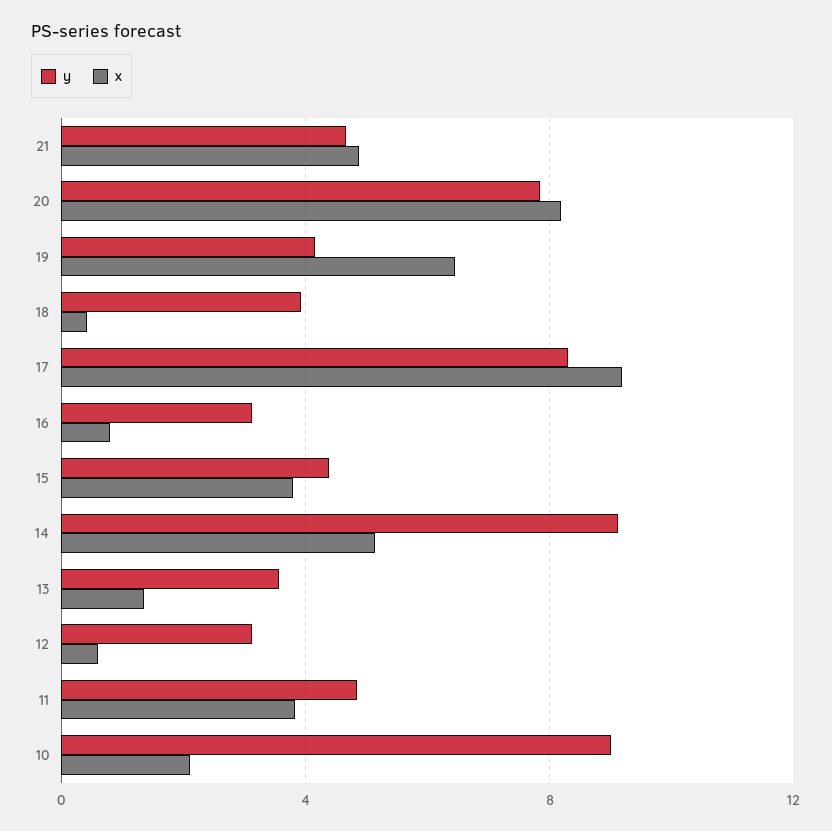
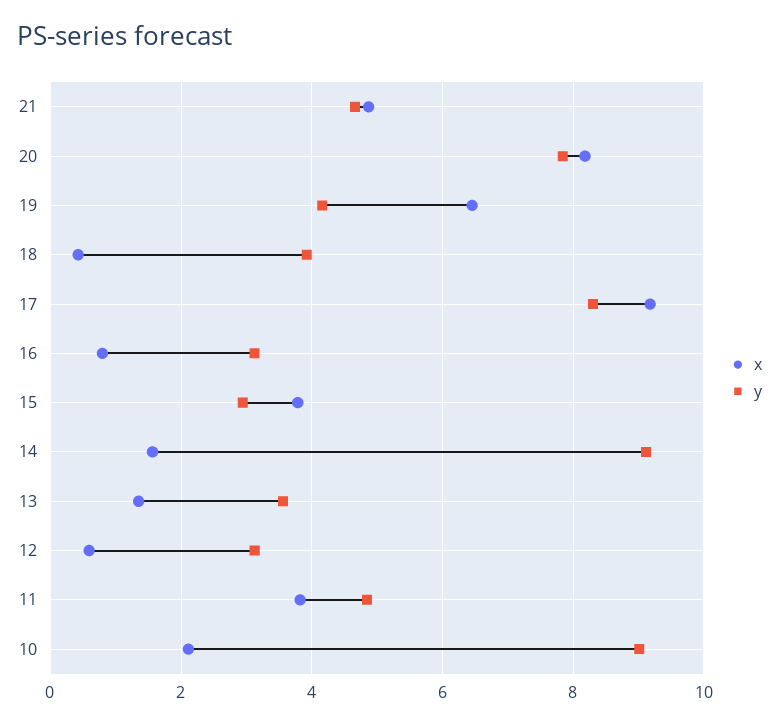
  {
    "y": {
      "21": 4.6,
      "20": 7.8,
      "19": 4.2,
      "18": 4,
      "17": 8.4,
      "16": 3.2,
-     "15": 4.5,
+     "15": 3,
      "14": 9.2,
      "13": 3.6,
      "12": 3.2,
      "11": 4.8,
      "10": 9
    },
    "x": {
      "21": 4.8,
      "20": 8.2,
      "19": 6.4,
      "18": 0.4,
      "17": 9.2,
      "16": 0.8,
      "15": 3.8,
-     "14": 5,
+     "14": 1.6,
      "13": 1.4,
      "12": 0.6,
      "11": 3.8,
      "10": 2.2
    }
  }

